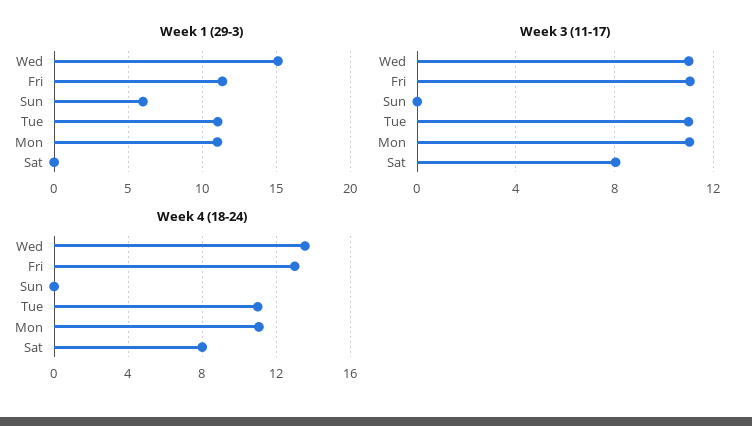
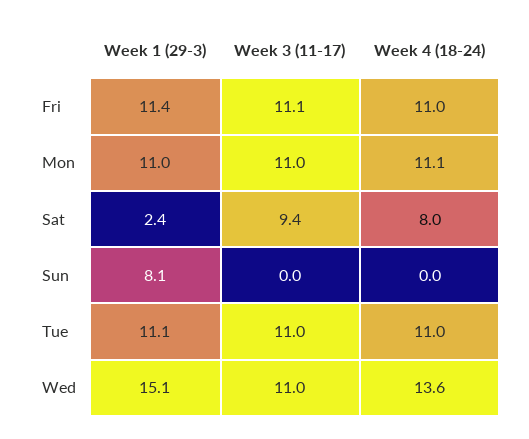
  {
    "Week 1 (29-3)": {
      "Wed": 15.1,
      "Fri": 11.4,
-     "Sun": 6,
+     "Sun": 8.1,
      "Tue": 11.1,
      "Mon": 11,
-     "Sat": 0
+     "Sat": 2.4
    },
    "Week 3 (11-17)": {
      "Wed": 11,
      "Fri": 11.1,
      "Sun": 0,
      "Tue": 11,
      "Mon": 11,
-     "Sat": 8
+     "Sat": 9.4
    },
    "Week 4 (18-24)": {
      "Wed": 13.6,
-     "Fri": 13,
+     "Fri": 11,
      "Sun": 0,
      "Tue": 11,
      "Mon": 11.1,
      "Sat": 8
    }
  }

